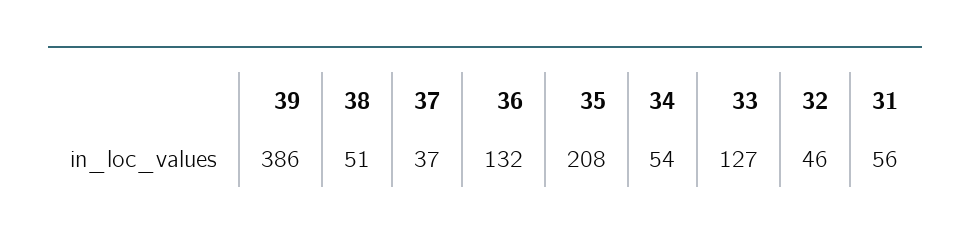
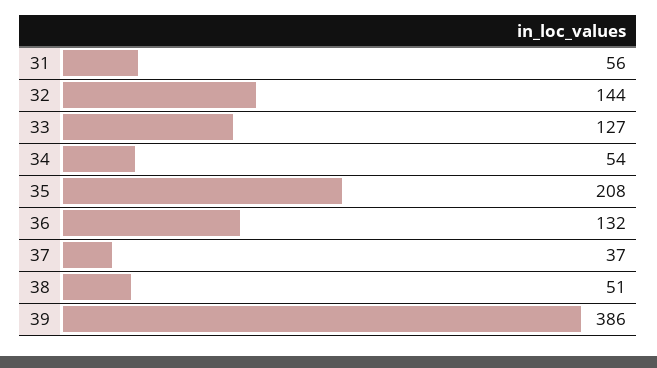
  {
    "39": 386,
    "38": 51,
    "37": 37,
    "36": 132,
    "35": 208,
    "34": 54,
    "33": 127,
-   "32": 46,
+   "32": 144,
    "31": 56
  }

